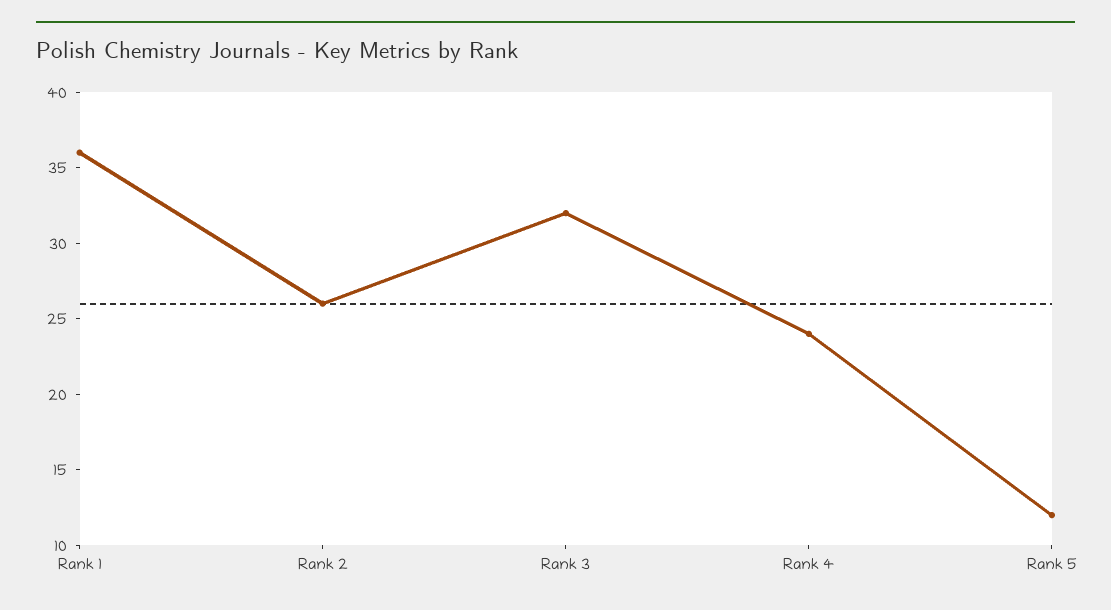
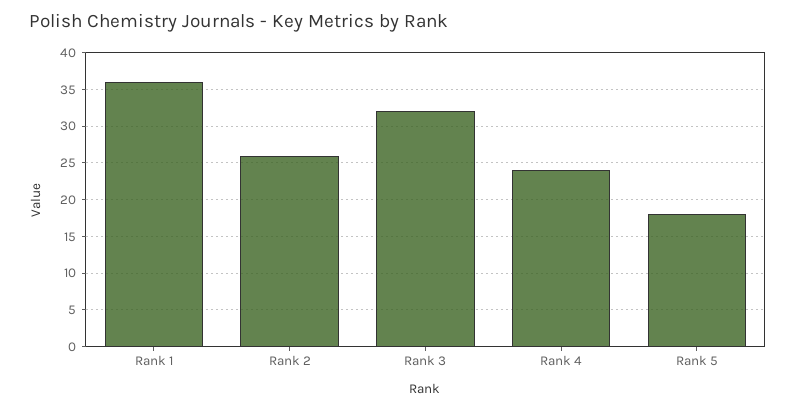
  {
    "Rank 1": 36,
    "Rank 2": 26,
    "Rank 3": 32,
    "Rank 4": 24,
-   "Rank 5": 12
+   "Rank 5": 18
  }

